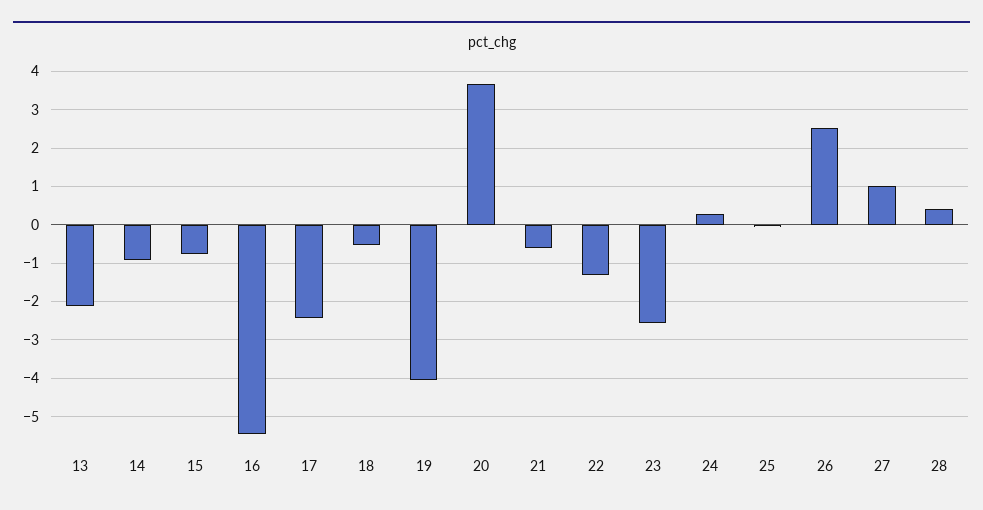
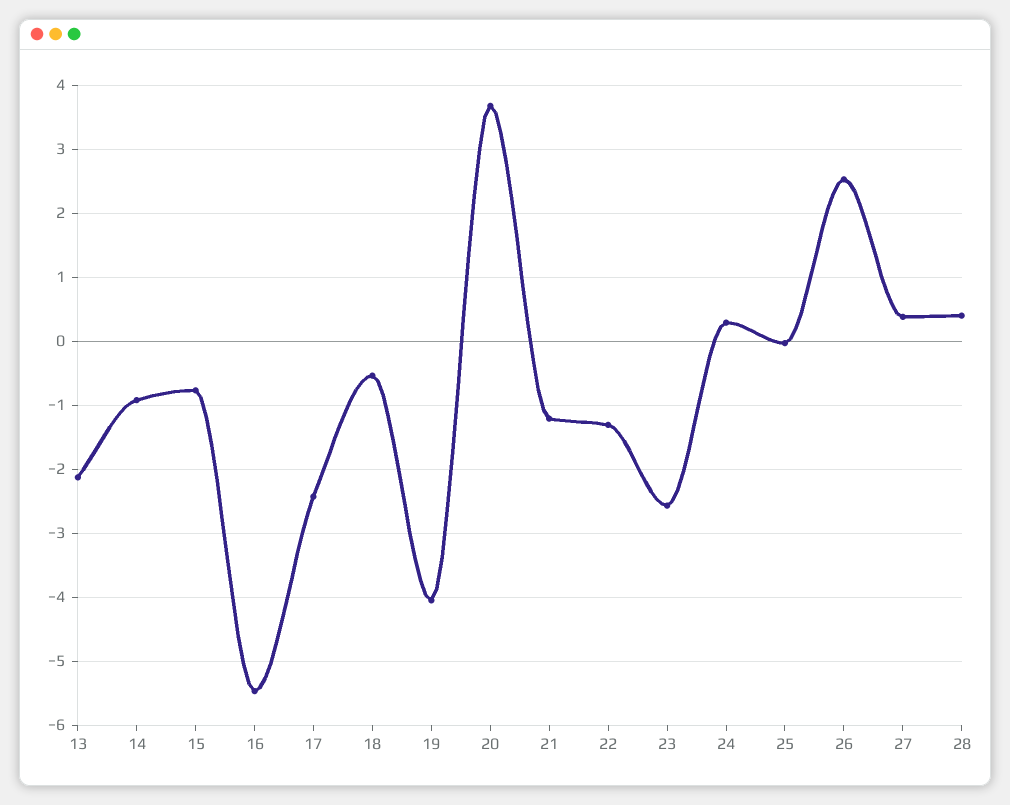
  {
    "13": -2.1,
    "14": -0.9,
    "15": -0.8,
    "16": -5.5,
    "17": -2.4,
    "18": -0.5,
    "19": -4.1,
    "20": 3.7,
-   "21": -0.6,
+   "21": -1.2,
    "22": -1.3,
    "23": -2.6,
    "24": 0.3,
    "25": 0,
    "26": 2.5,
-   "27": 1,
+   "27": 0.4,
    "28": 0.4
  }

